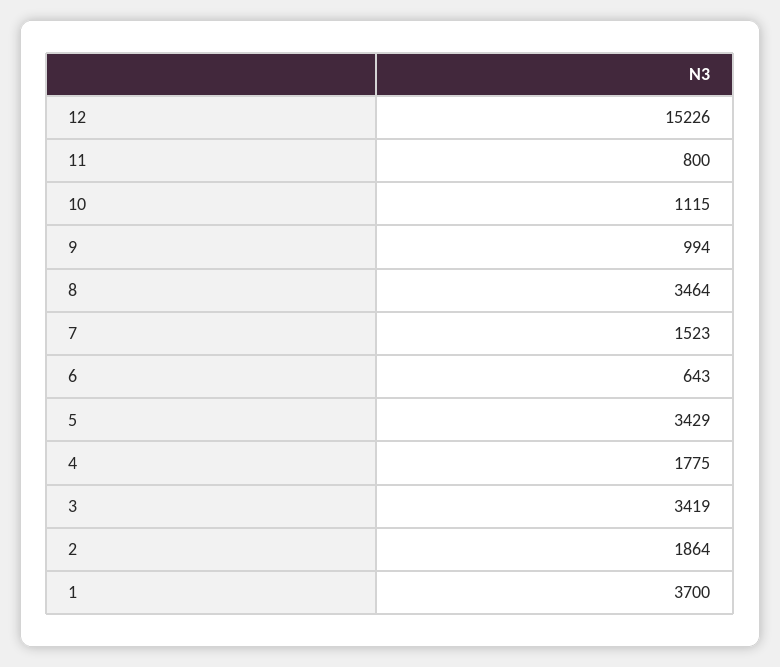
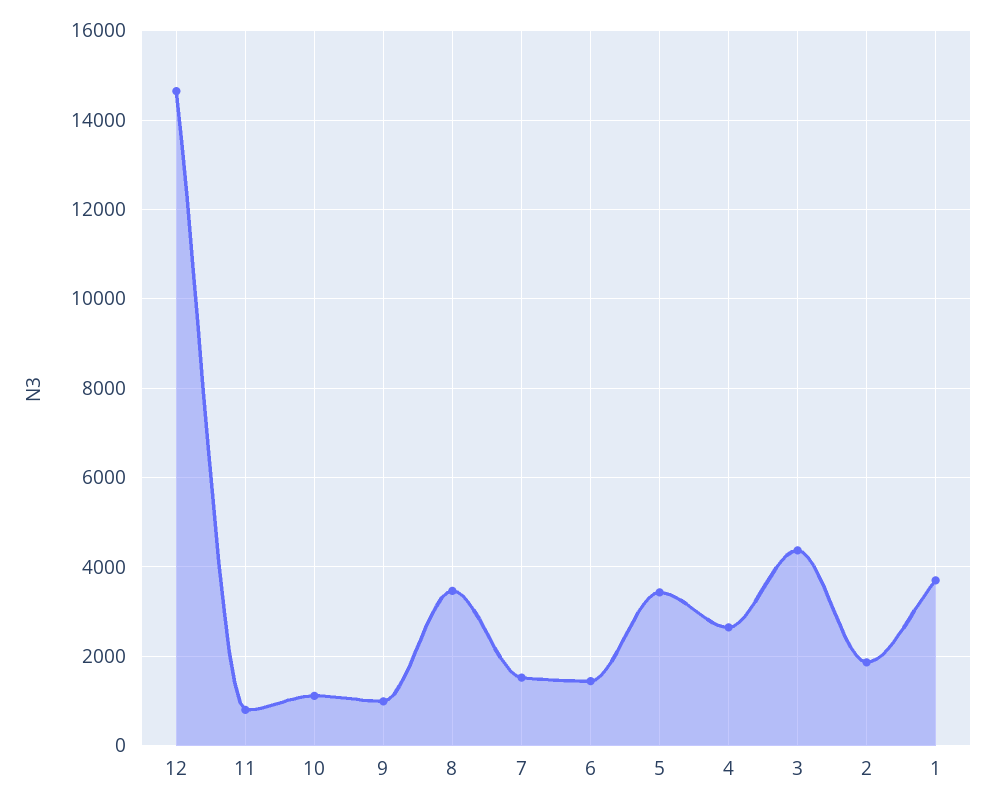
  {
-   "12": 15226,
+   "12": 14600,
    "11": 800,
    "10": 1115,
    "9": 994,
    "8": 3464,
    "7": 1523,
-   "6": 643,
+   "6": 1400,
    "5": 3429,
-   "4": 1775,
+   "4": 2600,
-   "3": 3419,
+   "3": 4400,
    "2": 1864,
    "1": 3700
  }

